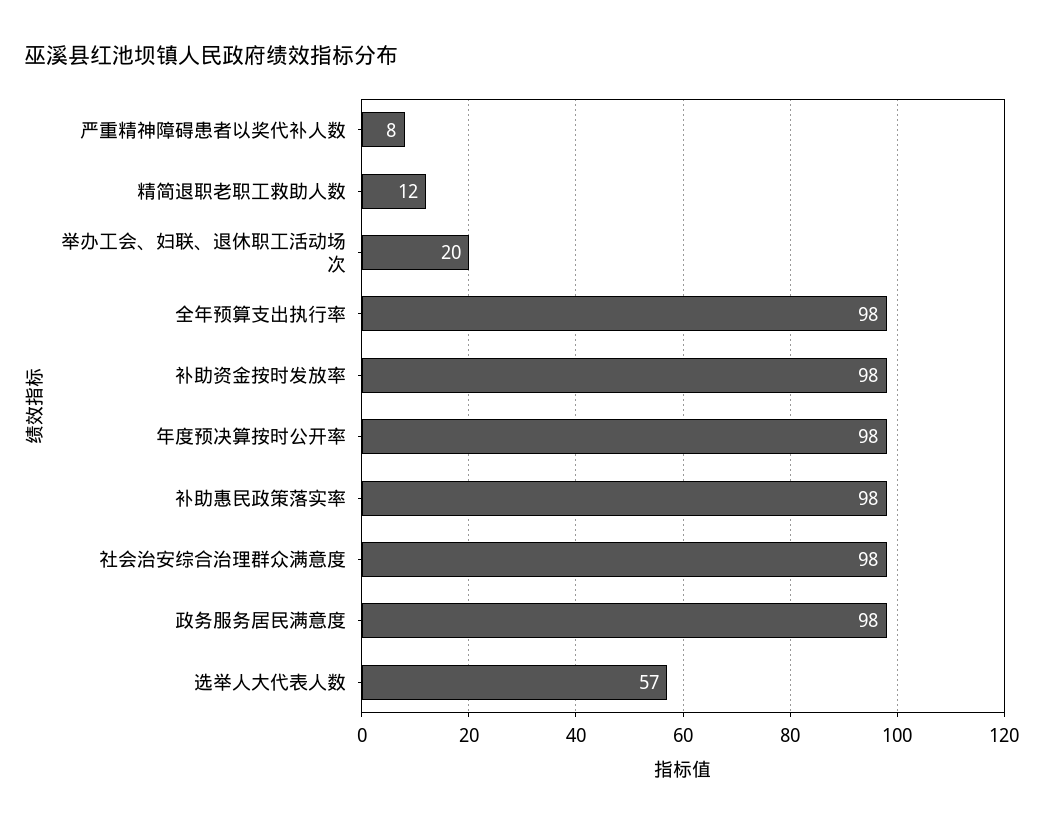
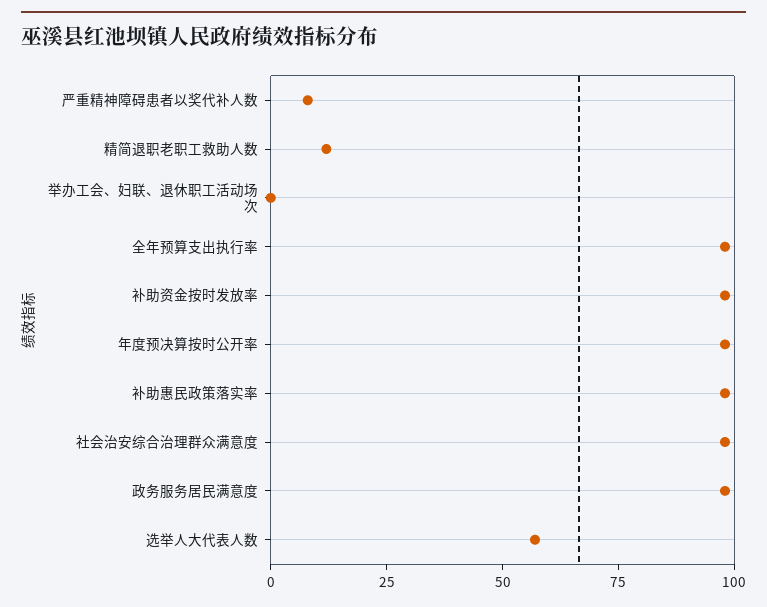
  {
    "严重精神障碍患者以奖代补人数": 8,
    "精简退职老职工救助人数": 12,
-   "举办工会、妇联、退休职工活动场次": 20,
+   "举办工会、妇联、退休职工活动场次": 0,
    "全年预算支出执行率": 98,
    "补助资金按时发放率": 98,
    "年度预决算按时公开率": 98,
    "补助惠民政策落实率": 98,
    "社会治安综合治理群众满意度": 98,
    "政务服务居民满意度": 98,
    "选举人大代表人数": 57
  }

